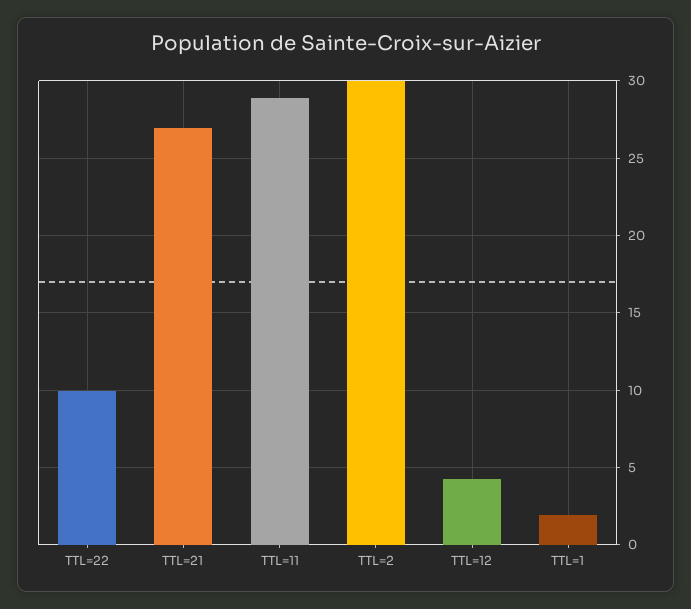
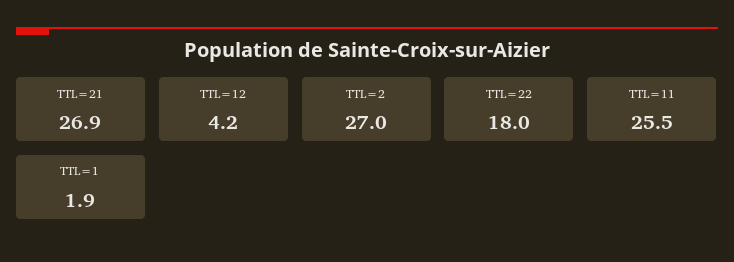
  {
-   "TTL=22": 10,
+   "TTL=22": 18,
    "TTL=21": 26.9,
-   "TTL=11": 29,
+   "TTL=11": 25.5,
-   "TTL=2": 30,
+   "TTL=2": 27,
    "TTL=12": 4.2,
    "TTL=1": 1.9
  }

